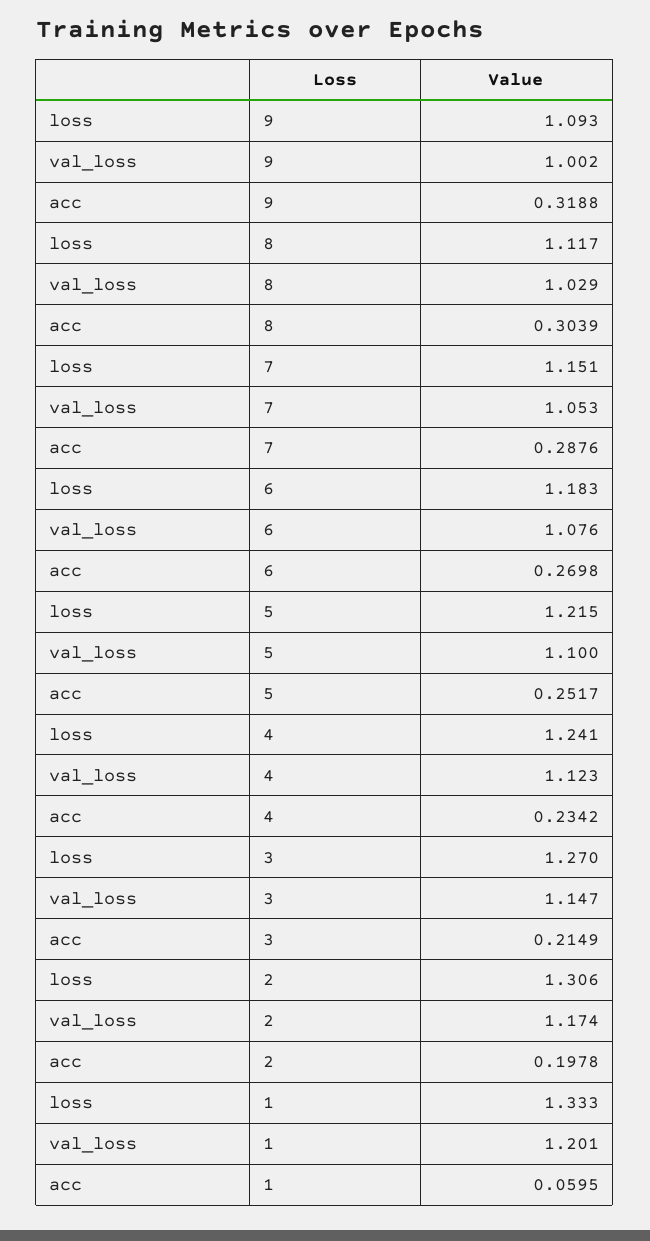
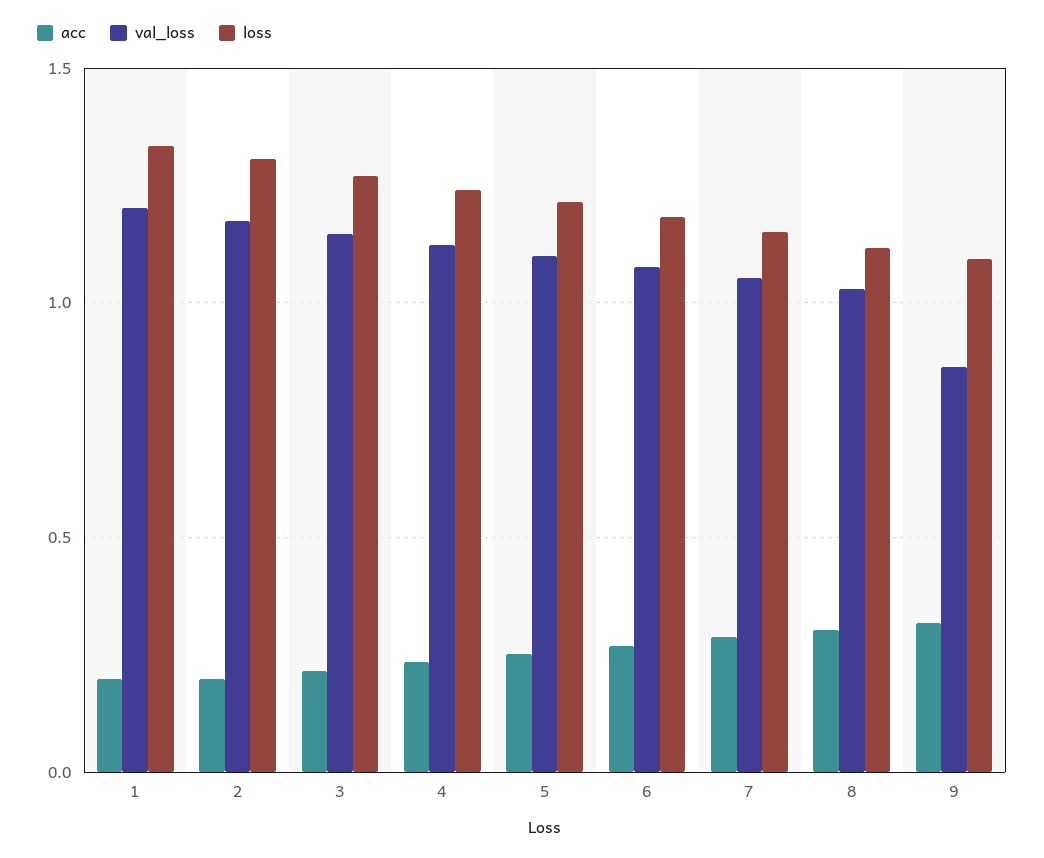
  {
    "loss": {
      "9": 1.093,
      "8": 1.117,
      "7": 1.151,
      "6": 1.183,
      "5": 1.215,
      "4": 1.241,
      "3": 1.27,
      "2": 1.306,
      "1": 1.333
    },
    "val_loss": {
-     "9": 1.002,
+     "9": 0.85,
      "8": 1.029,
      "7": 1.053,
      "6": 1.076,
      "5": 1.1,
      "4": 1.123,
      "3": 1.147,
      "2": 1.174,
      "1": 1.201
    },
    "acc": {
      "9": 0.3188,
      "8": 0.3039,
      "7": 0.2876,
      "6": 0.2698,
      "5": 0.2517,
      "4": 0.2342,
      "3": 0.2149,
      "2": 0.1978,
-     "1": 0.0595
+     "1": 0.2
    }
  }

